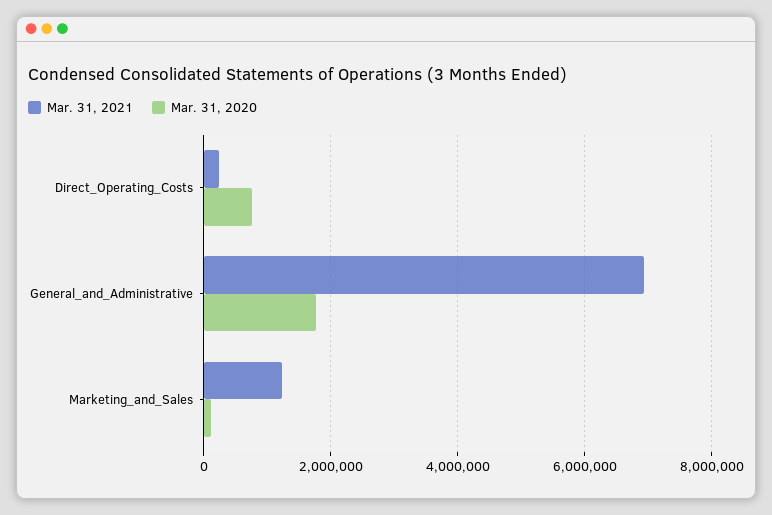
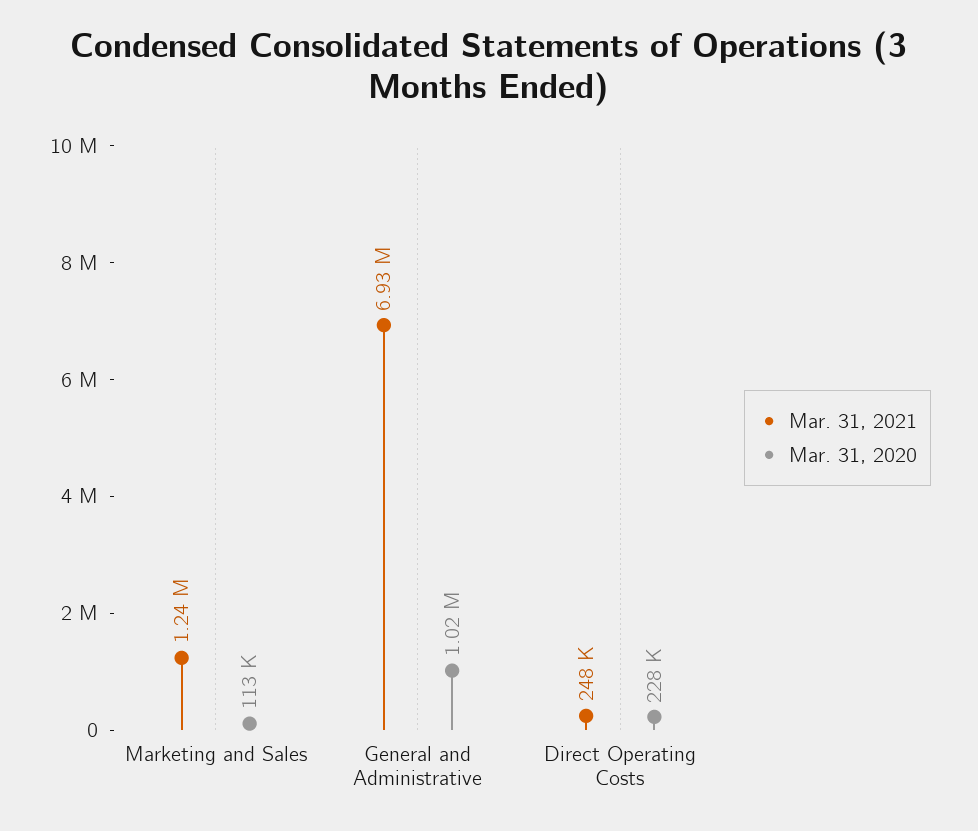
  {
    "Mar. 31, 2021": {
      "Direct_Operating_Costs": 248000,
      "General_and_Administrative": 6930000,
      "Marketing_and_Sales": 1240000
    },
    "Mar. 31, 2020": {
-     "Direct_Operating_Costs": 800000,
+     "Direct_Operating_Costs": 228000,
-     "General_and_Administrative": 1800000,
+     "General_and_Administrative": 1020000,
      "Marketing_and_Sales": 113000
    }
  }

